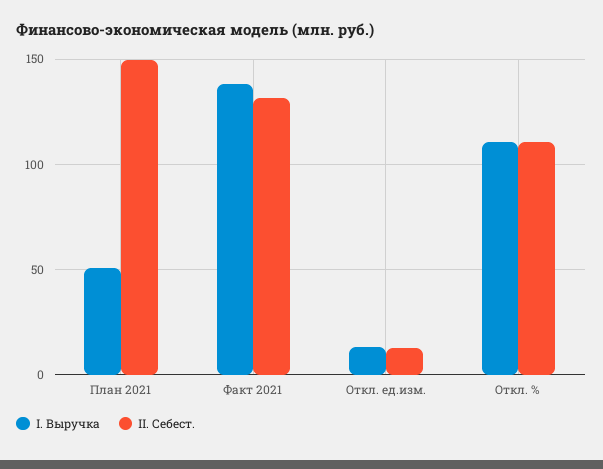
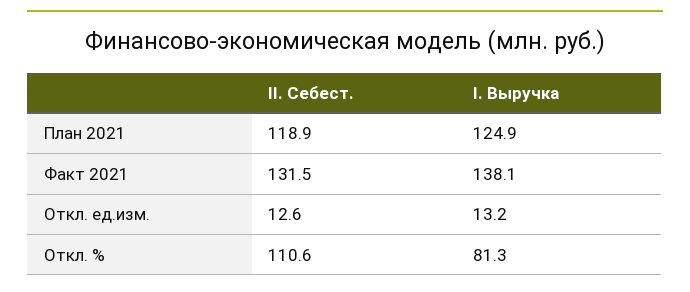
  {
    "I. Выручка": {
-     "План 2021": 50,
+     "План 2021": 124.9,
      "Факт 2021": 138.1,
      "Откл. ед.изм.": 13.2,
-     "Откл. %": 110
+     "Откл. %": 81.3
    },
    "II. Себест.": {
-     "План 2021": 150,
+     "План 2021": 118.9,
      "Факт 2021": 131.5,
      "Откл. ед.изм.": 12.6,
      "Откл. %": 110.6
    }
  }

